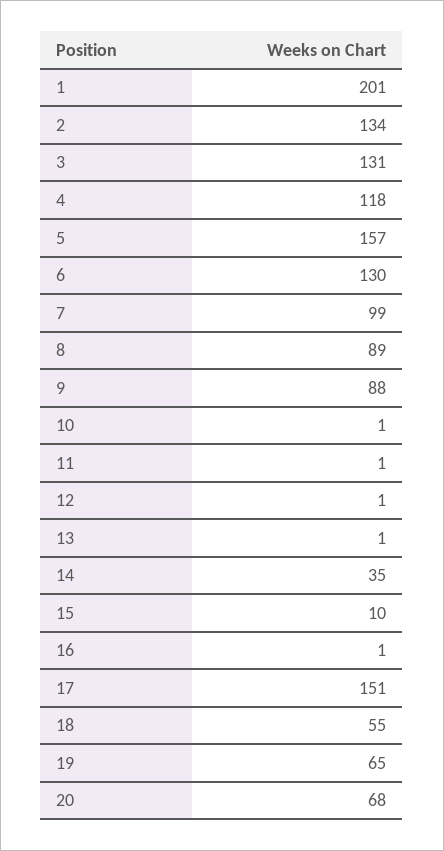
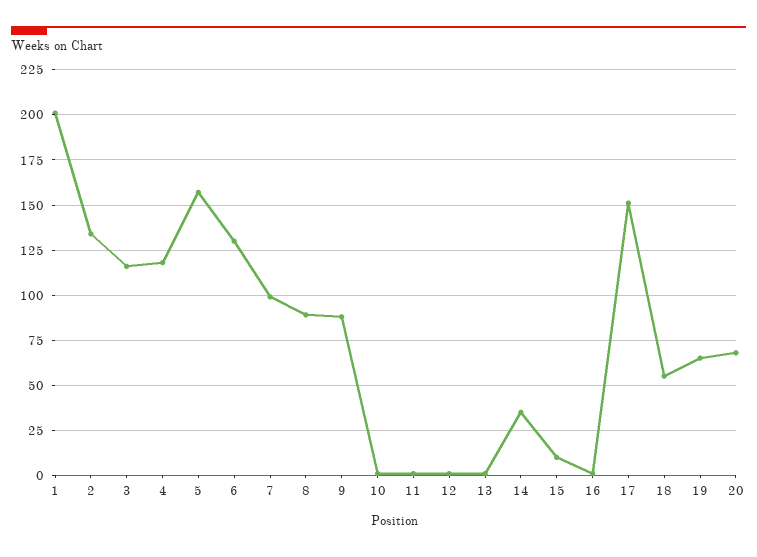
  {
    "1": 201,
    "2": 134,
-   "3": 131,
+   "3": 115,
    "4": 118,
    "5": 157,
    "6": 130,
    "7": 99,
    "8": 89,
    "9": 88,
    "10": 1,
    "11": 1,
    "12": 1,
    "13": 1,
    "14": 35,
    "15": 10,
    "16": 1,
    "17": 151,
    "18": 55,
    "19": 65,
    "20": 68
  }

